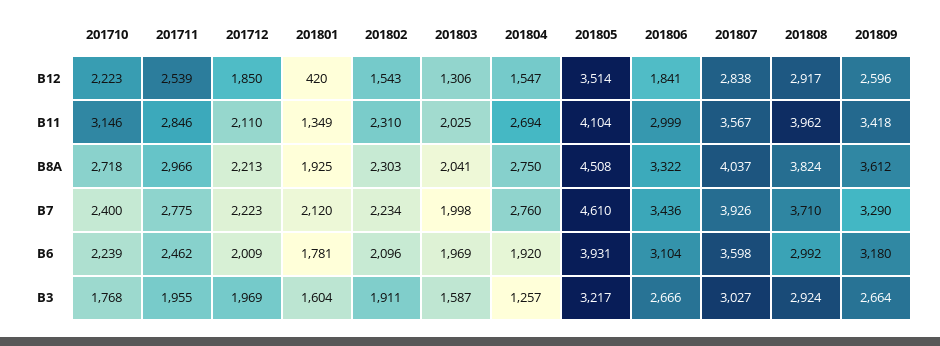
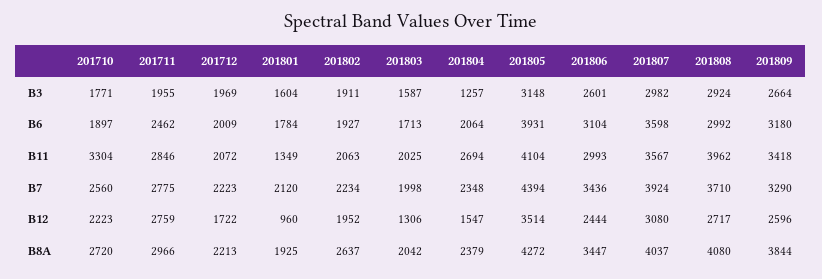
  {
    "201710": {
      "B12": 2223,
-     "B11": 3146,
+     "B11": 3304,
-     "B8A": 2718,
+     "B8A": 2720,
-     "B7": 2400,
+     "B7": 2560,
-     "B6": 2239,
+     "B6": 1897,
-     "B3": 1768
+     "B3": 1771
    },
    "201711": {
-     "B12": 2539,
+     "B12": 2759,
      "B11": 2846,
      "B8A": 2966,
      "B7": 2775,
      "B6": 2462,
      "B3": 1955
    },
    "201712": {
-     "B12": 1850,
+     "B12": 1722,
-     "B11": 2110,
+     "B11": 2072,
      "B8A": 2213,
      "B7": 2223,
      "B6": 2009,
      "B3": 1969
    },
    "201801": {
-     "B12": 420,
+     "B12": 960,
      "B11": 1349,
      "B8A": 1925,
      "B7": 2120,
-     "B6": 1781,
+     "B6": 1784,
      "B3": 1604
    },
    "201802": {
-     "B12": 1543,
+     "B12": 1952,
-     "B11": 2310,
+     "B11": 2063,
-     "B8A": 2303,
+     "B8A": 2637,
      "B7": 2234,
-     "B6": 2096,
+     "B6": 1927,
      "B3": 1911
    },
    "201803": {
      "B12": 1306,
      "B11": 2025,
-     "B8A": 2041,
+     "B8A": 2042,
      "B7": 1998,
-     "B6": 1969,
+     "B6": 1713,
      "B3": 1587
    },
    "201804": {
      "B12": 1547,
      "B11": 2694,
-     "B8A": 2750,
+     "B8A": 2379,
-     "B7": 2760,
+     "B7": 2348,
-     "B6": 1920,
+     "B6": 2064,
      "B3": 1257
    },
    "201805": {
      "B12": 3514,
      "B11": 4104,
-     "B8A": 4508,
+     "B8A": 4272,
-     "B7": 4610,
+     "B7": 4394,
      "B6": 3931,
-     "B3": 3217
+     "B3": 3148
    },
    "201806": {
-     "B12": 1841,
+     "B12": 2444,
-     "B11": 2999,
+     "B11": 2993,
-     "B8A": 3322,
+     "B8A": 3447,
      "B7": 3436,
      "B6": 3104,
-     "B3": 2666
+     "B3": 2601
    },
    "201807": {
-     "B12": 2838,
+     "B12": 3080,
      "B11": 3567,
      "B8A": 4037,
-     "B7": 3926,
+     "B7": 3924,
      "B6": 3598,
-     "B3": 3027
+     "B3": 2982
    },
    "201808": {
-     "B12": 2917,
+     "B12": 2717,
      "B11": 3962,
-     "B8A": 3824,
+     "B8A": 4080,
      "B7": 3710,
      "B6": 2992,
      "B3": 2924
    },
    "201809": {
      "B12": 2596,
      "B11": 3418,
-     "B8A": 3612,
+     "B8A": 3844,
      "B7": 3290,
      "B6": 3180,
      "B3": 2664
    }
  }

